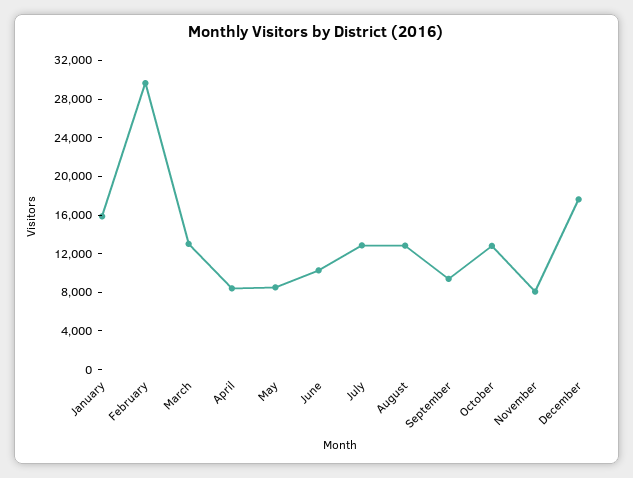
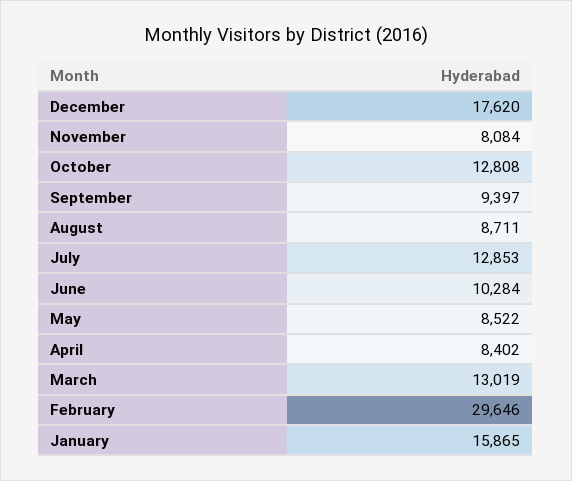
  {
    "January": 15865,
    "February": 29646,
    "March": 13019,
    "April": 8402,
    "May": 8522,
    "June": 10284,
    "July": 12853,
-   "August": 13000,
+   "August": 8711,
    "September": 9397,
    "October": 12808,
    "November": 8084,
    "December": 17620
  }

